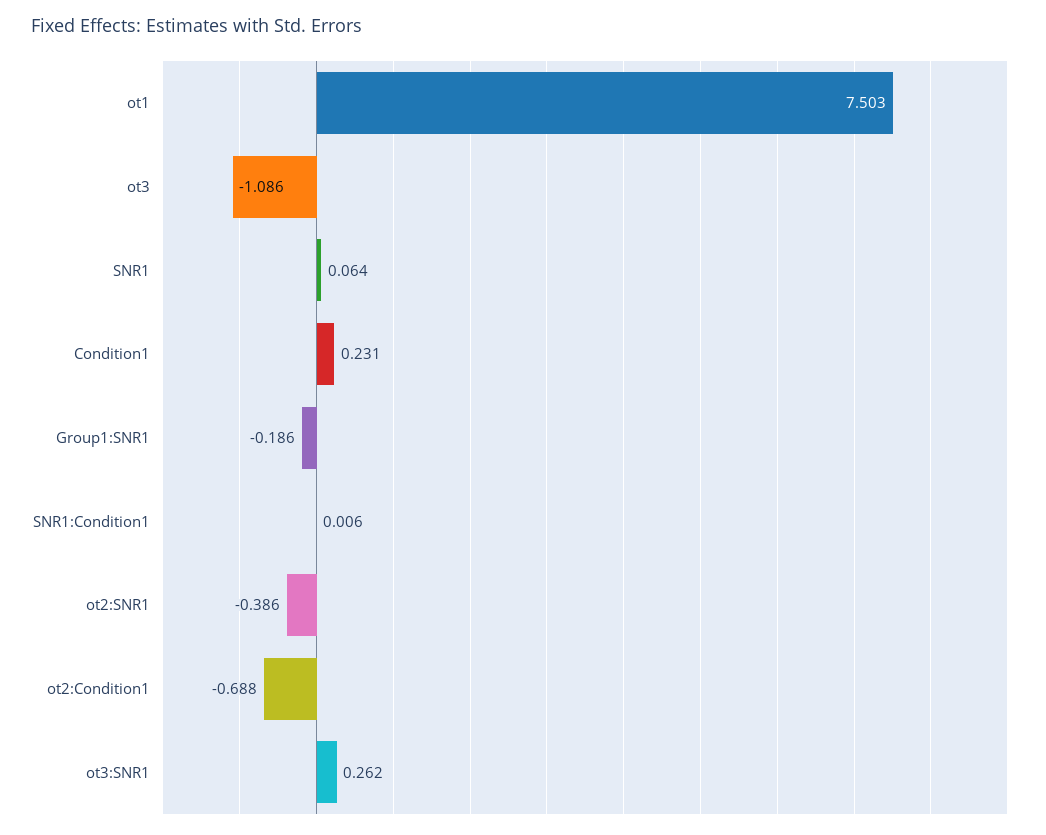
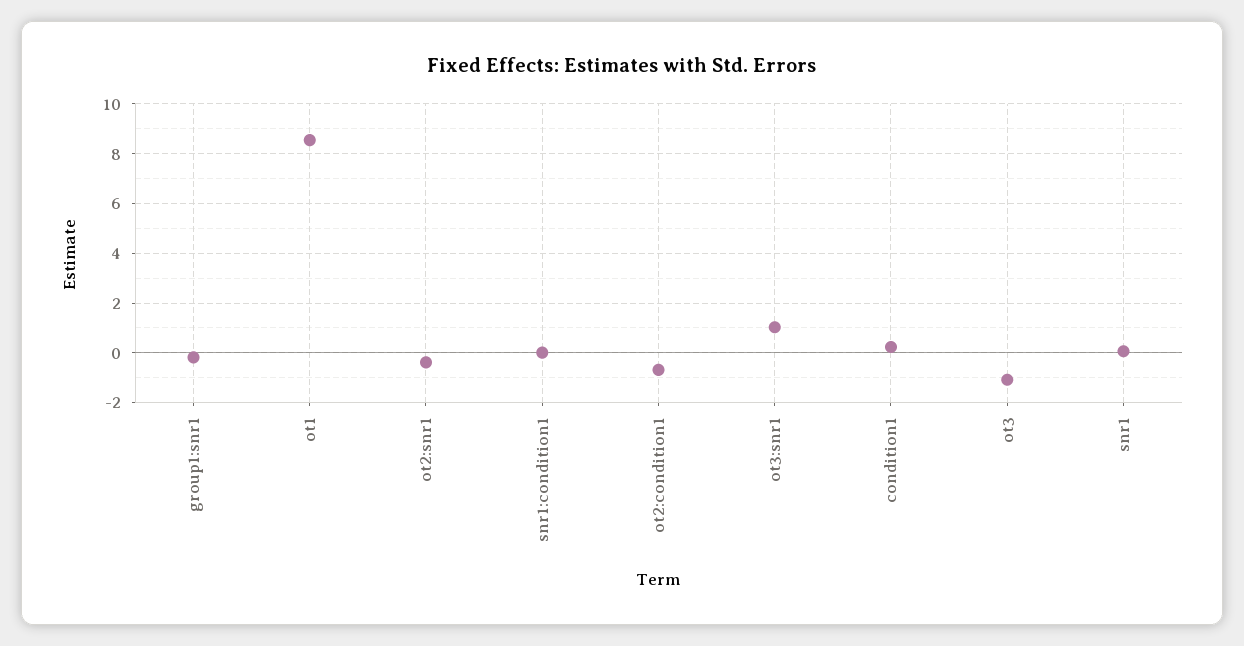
  {
-   "ot1": 7.503,
+   "ot1": 8.5,
    "ot3": -1.086,
    "SNR1": 0.064,
    "Condition1": 0.231,
    "Group1:SNR1": -0.186,
    "SNR1:Condition1": 0.006,
    "ot2:SNR1": -0.386,
    "ot2:Condition1": -0.688,
-   "ot3:SNR1": 0.262
+   "ot3:SNR1": 1
  }

